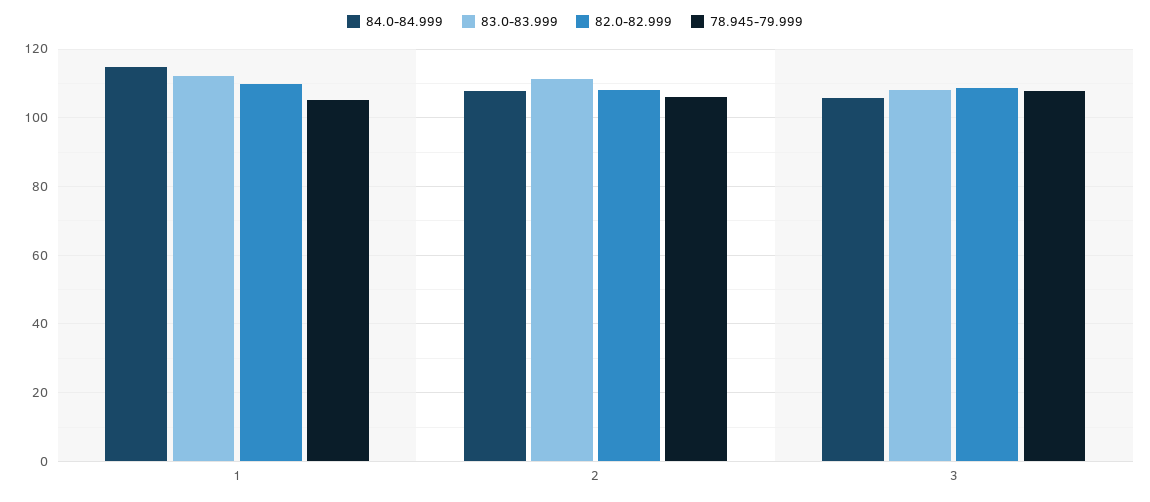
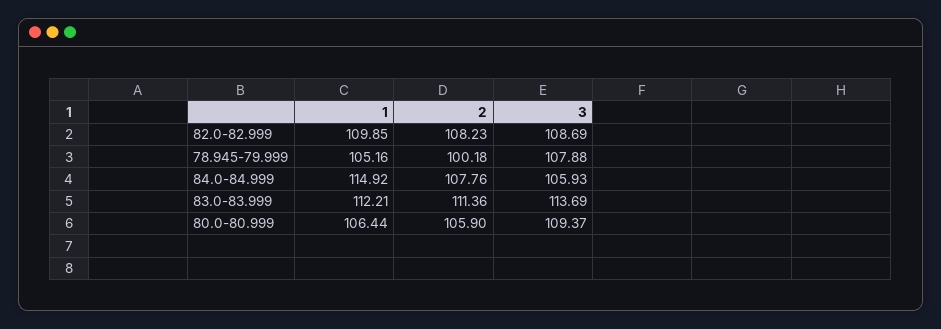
  {
    "84.0-84.999": {
      "1": 114.92,
      "2": 107.76,
      "3": 105.93
    },
    "83.0-83.999": {
      "1": 112.21,
      "2": 111.36,
-     "3": 108
+     "3": 113.69
    },
    "82.0-82.999": {
      "1": 109.85,
      "2": 108.23,
      "3": 108.69
    },
    "78.945-79.999": {
      "1": 105.16,
-     "2": 106,
+     "2": 100.18,
      "3": 107.88
-   }
+   },
+   "80.0-80.999": {
+     "1": 106.44,
+     "2": 105.9,
+     "3": 109.37
+   }
  }

